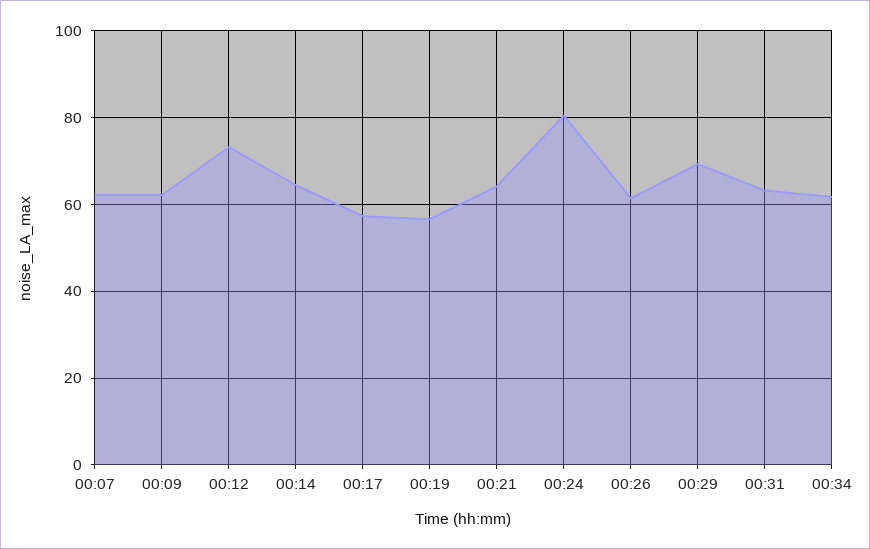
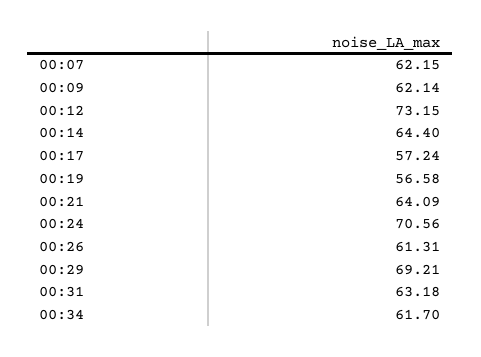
  {
    "00:07": 62.15,
    "00:09": 62.14,
    "00:12": 73.15,
    "00:14": 64.4,
    "00:17": 57.24,
    "00:19": 56.58,
    "00:21": 64.09,
-   "00:24": 80,
+   "00:24": 70.56,
    "00:26": 61.31,
    "00:29": 69.21,
    "00:31": 63.18,
    "00:34": 61.7
  }

